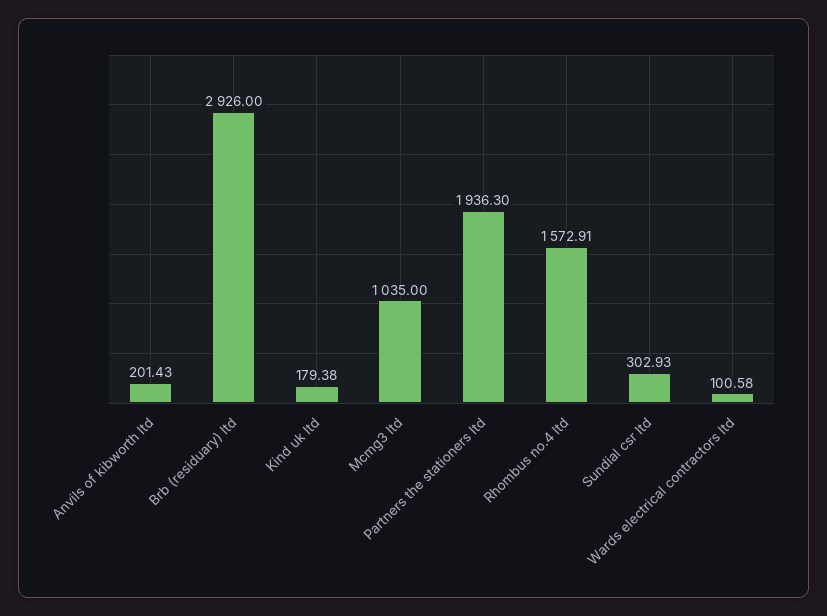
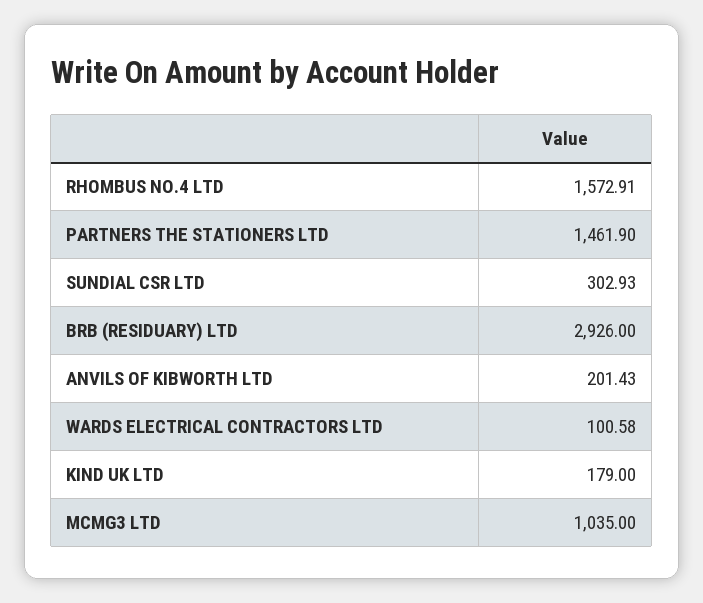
  {
    "Anvils of kibworth ltd": 201.43,
    "Brb (residuary) ltd": 2926,
-   "Kind uk ltd": 179.38,
+   "Kind uk ltd": 179,
    "Mcmg3 ltd": 1035,
-   "Partners the stationers ltd": 1936.3,
+   "Partners the stationers ltd": 1461.9,
    "Rhombus no.4 ltd": 1572.91,
    "Sundial csr ltd": 302.93,
    "Wards electrical contractors ltd": 100.58
  }

